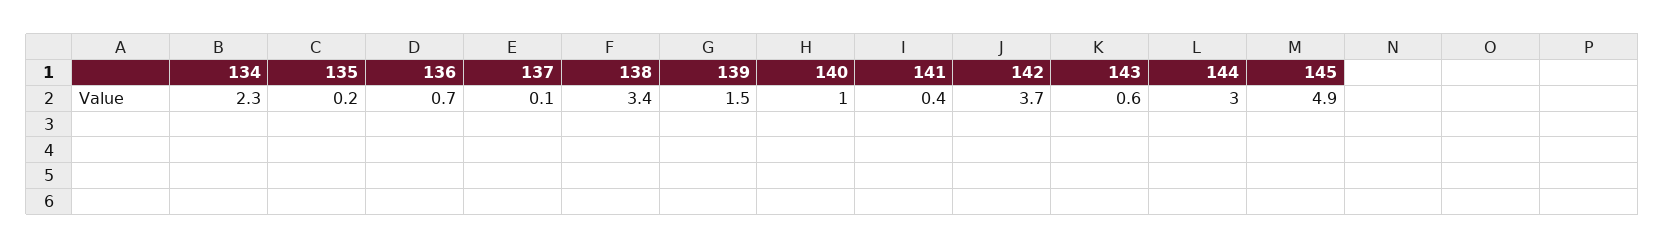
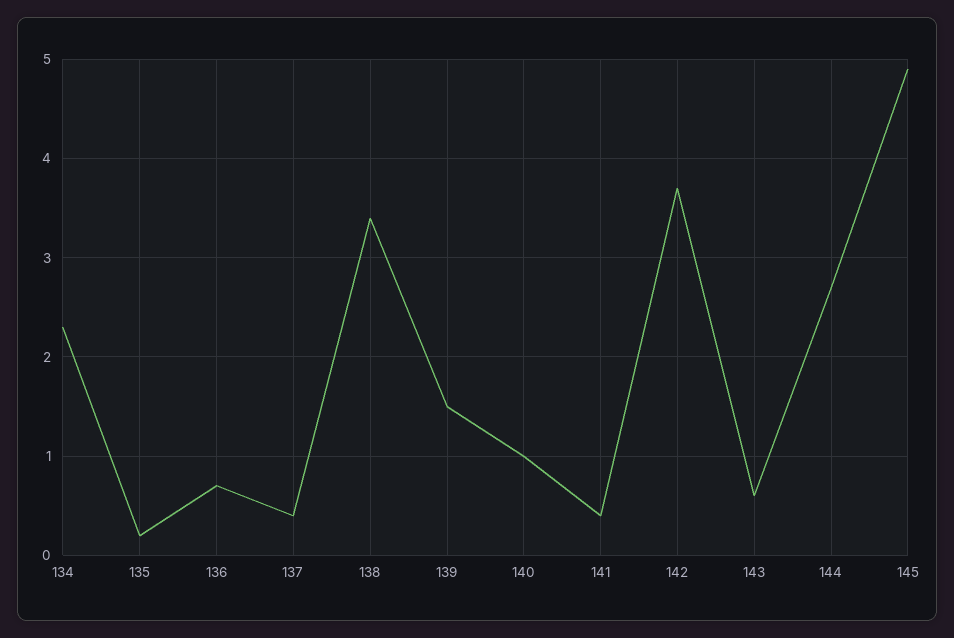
  {
    "134": 2.3,
    "135": 0.2,
    "136": 0.7,
-   "137": 0.1,
+   "137": 0.4,
    "138": 3.4,
    "139": 1.5,
    "140": 1,
    "141": 0.4,
    "142": 3.7,
    "143": 0.6,
-   "144": 3,
+   "144": 2.7,
    "145": 4.9
  }

